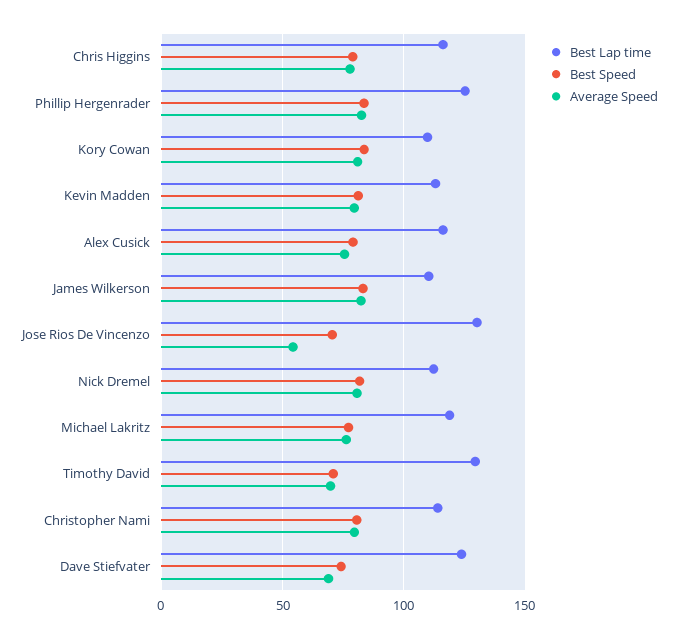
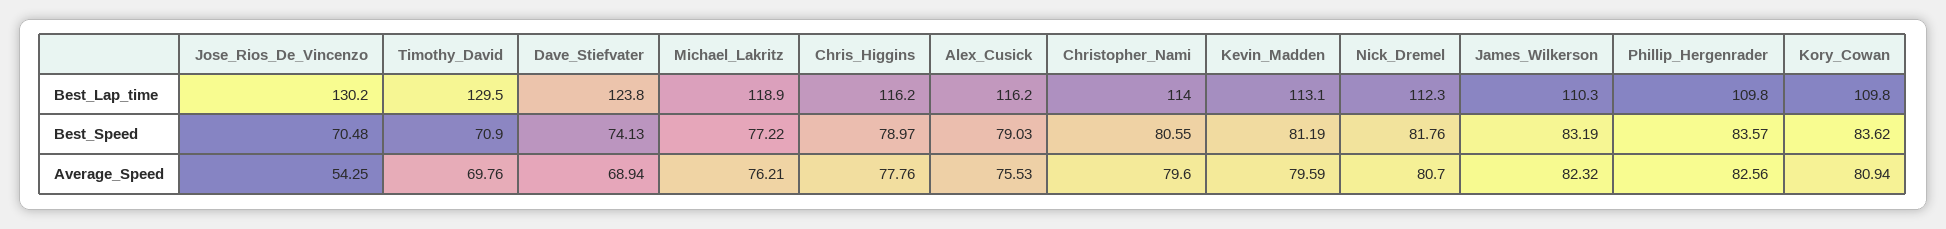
  {
    "Best Lap time": {
      "Chris Higgins": 116.2,
-     "Phillip Hergenrader": 125,
+     "Phillip Hergenrader": 109.8,
      "Kory Cowan": 109.8,
      "Kevin Madden": 113.1,
      "Alex Cusick": 116.2,
      "James Wilkerson": 110.3,
      "Jose Rios De Vincenzo": 130.2,
      "Nick Dremel": 112.3,
      "Michael Lakritz": 118.9,
      "Timothy David": 129.5,
      "Christopher Nami": 114,
      "Dave Stiefvater": 123.8
    },
    "Best Speed": {
      "Chris Higgins": 78.97,
      "Phillip Hergenrader": 83.57,
      "Kory Cowan": 83.62,
      "Kevin Madden": 81.19,
      "Alex Cusick": 79.03,
      "James Wilkerson": 83.19,
      "Jose Rios De Vincenzo": 70.48,
      "Nick Dremel": 81.76,
      "Michael Lakritz": 77.22,
      "Timothy David": 70.9,
      "Christopher Nami": 80.55,
      "Dave Stiefvater": 74.13
    },
    "Average Speed": {
      "Chris Higgins": 77.76,
      "Phillip Hergenrader": 82.56,
      "Kory Cowan": 80.94,
      "Kevin Madden": 79.59,
      "Alex Cusick": 75.53,
      "James Wilkerson": 82.32,
      "Jose Rios De Vincenzo": 54.25,
      "Nick Dremel": 80.7,
      "Michael Lakritz": 76.21,
      "Timothy David": 69.76,
      "Christopher Nami": 79.6,
      "Dave Stiefvater": 68.94
    }
  }

